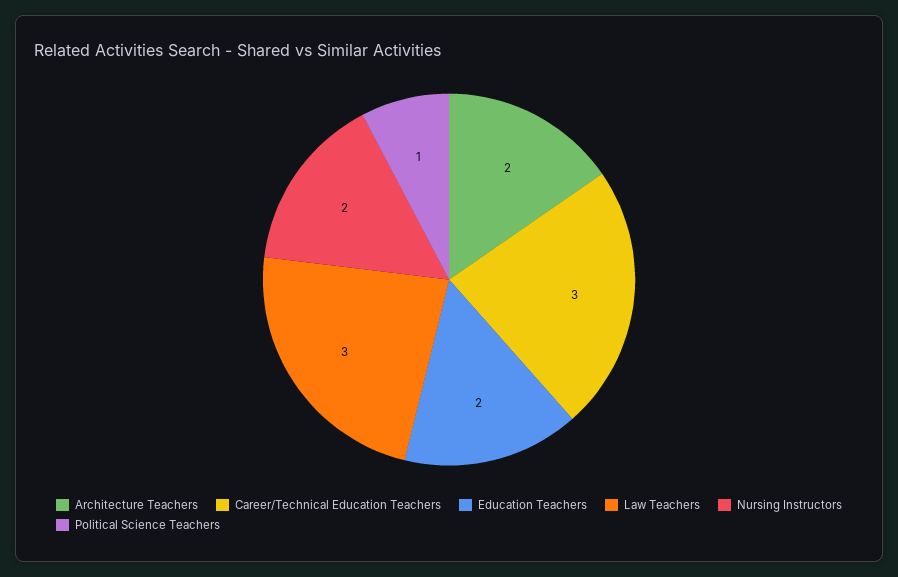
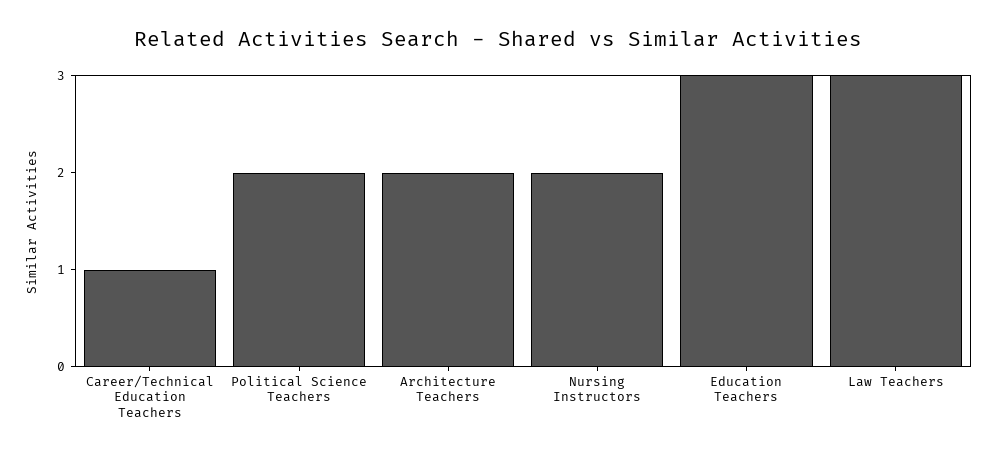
  {
    "Architecture Teachers": 2,
-   "Career/Technical Education Teachers": 3,
+   "Career/Technical Education Teachers": 1,
-   "Education Teachers": 2,
+   "Education Teachers": 3,
    "Law Teachers": 3,
    "Nursing Instructors": 2,
-   "Political Science Teachers": 1
+   "Political Science Teachers": 2
  }

